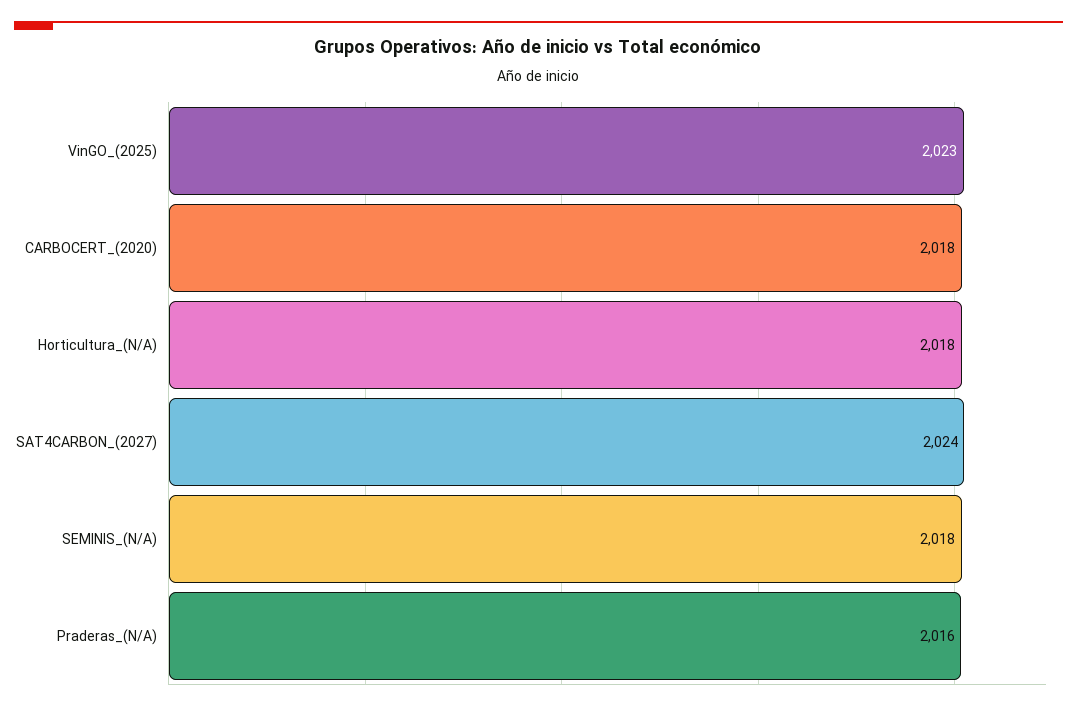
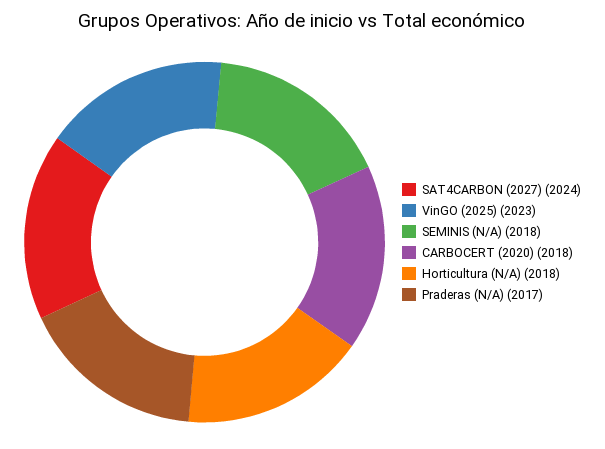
  {
    "VinGO_(2025)": 2023,
    "CARBOCERT_(2020)": 2018,
    "Horticultura_(N/A)": 2018,
    "SAT4CARBON_(2027)": 2024,
    "SEMINIS_(N/A)": 2018,
-   "Praderas_(N/A)": 2016
+   "Praderas_(N/A)": 2017
  }

